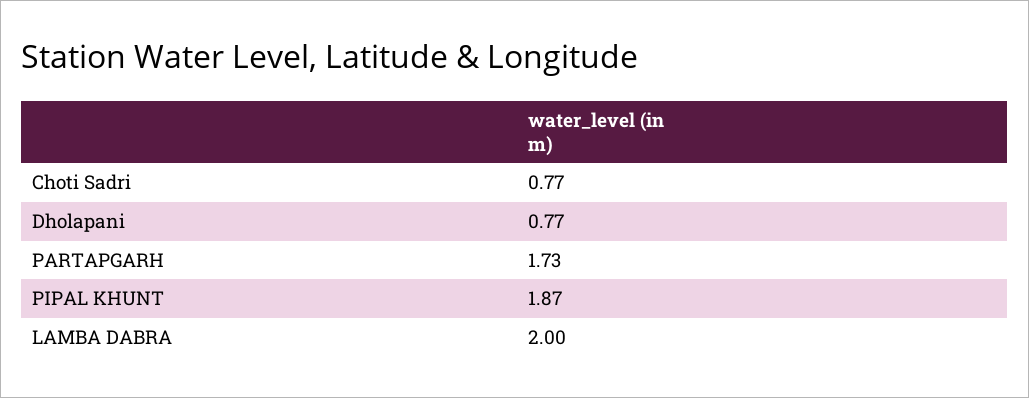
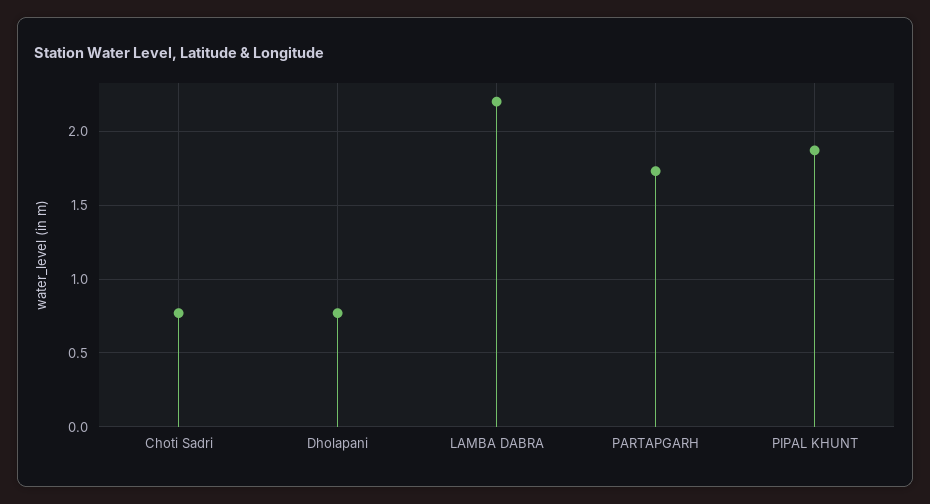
  {
    "Choti Sadri": 0.77,
    "Dholapani": 0.77,
    "PARTAPGARH": 1.73,
    "PIPAL KHUNT": 1.87,
-   "LAMBA DABRA": 2
+   "LAMBA DABRA": 2.2
  }

